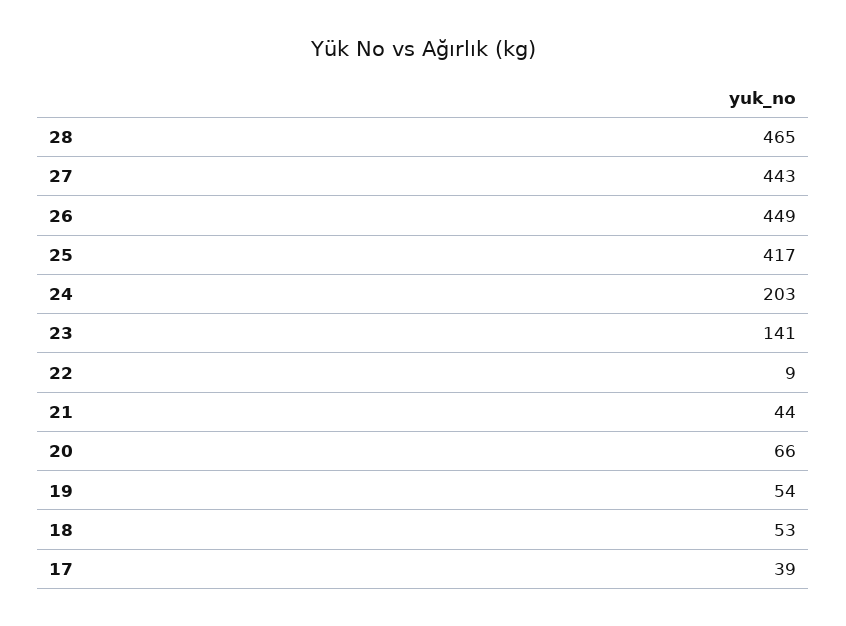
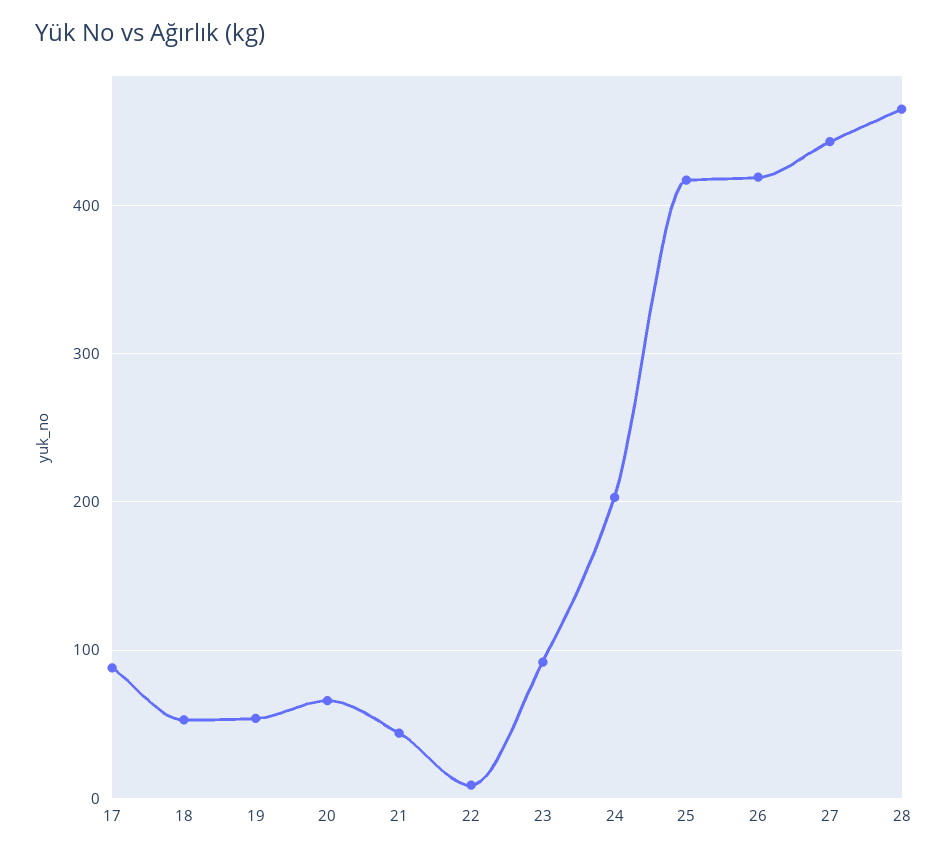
  {
    "28": 465,
    "27": 443,
-   "26": 449,
+   "26": 420,
    "25": 417,
    "24": 203,
-   "23": 141,
+   "23": 90,
    "22": 9,
    "21": 44,
    "20": 66,
    "19": 54,
    "18": 53,
-   "17": 39
+   "17": 90
  }

